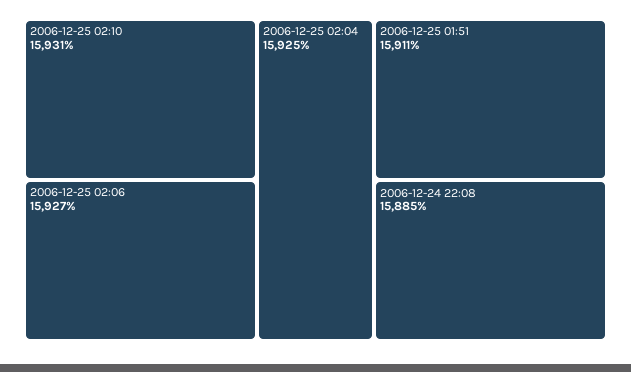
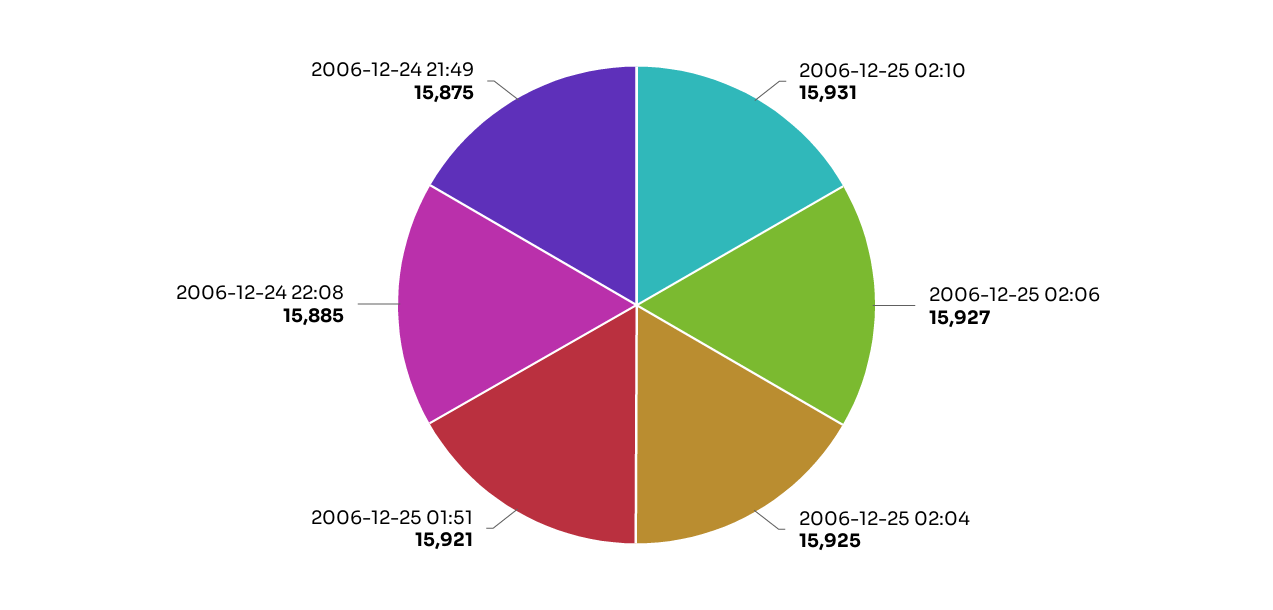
  {
    "2006-12-25 02:10": 15931,
    "2006-12-25 02:06": 15927,
    "2006-12-25 02:04": 15925,
-   "2006-12-25 01:51": 15911,
+   "2006-12-25 01:51": 15921,
-   "2006-12-24 22:08": 15885
+   "2006-12-24 22:08": 15885,
+   "2006-12-24 21:49": 15875
  }

